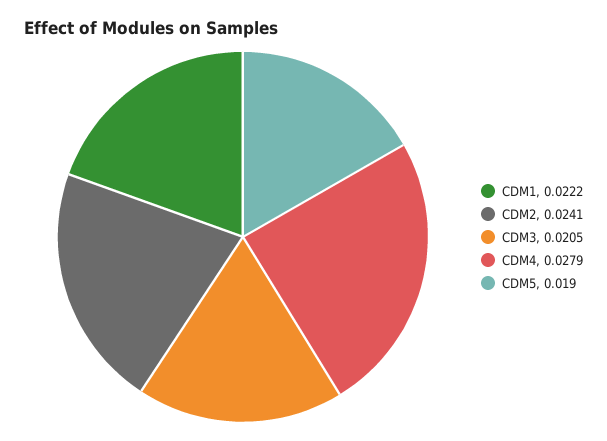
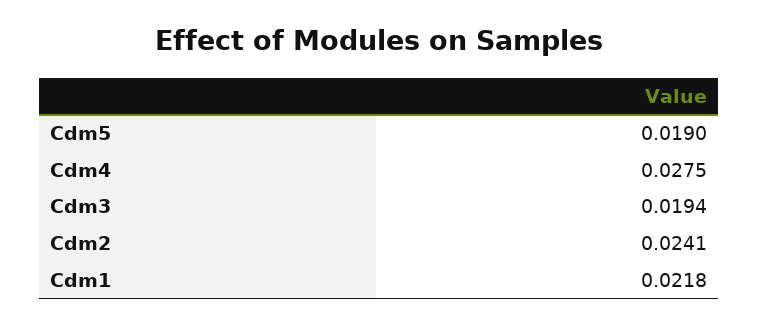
  {
-   "CDM1": 0.0222,
+   "CDM1": 0.0218,
    "CDM2": 0.0241,
-   "CDM3": 0.0205,
+   "CDM3": 0.0194,
-   "CDM4": 0.0279,
+   "CDM4": 0.0275,
    "CDM5": 0.019
  }

